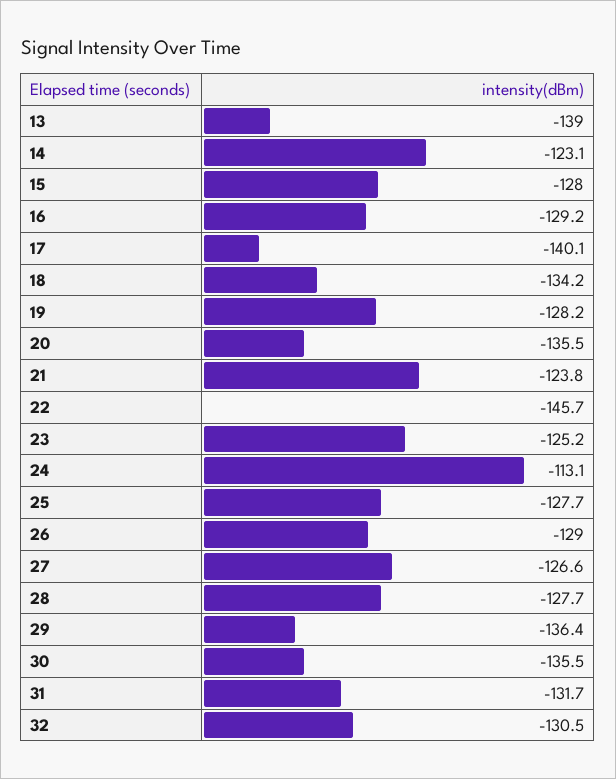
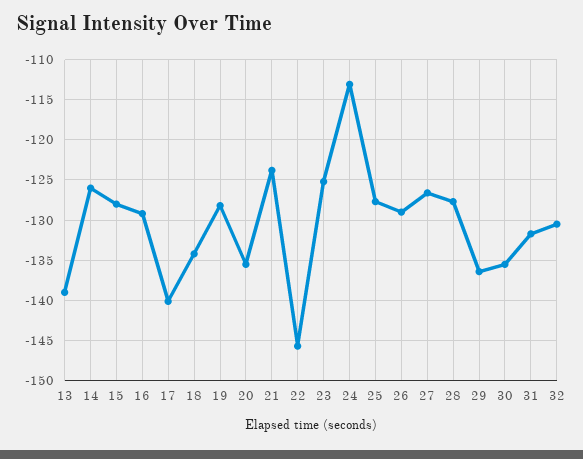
  {
    "13": -139,
-   "14": -123.1,
+   "14": -126,
    "15": -128,
    "16": -129.2,
    "17": -140.1,
    "18": -134.2,
    "19": -128.2,
    "20": -135.5,
    "21": -123.8,
    "22": -145.7,
    "23": -125.2,
    "24": -113.1,
    "25": -127.7,
    "26": -129,
    "27": -126.6,
    "28": -127.7,
    "29": -136.4,
    "30": -135.5,
    "31": -131.7,
    "32": -130.5
  }

